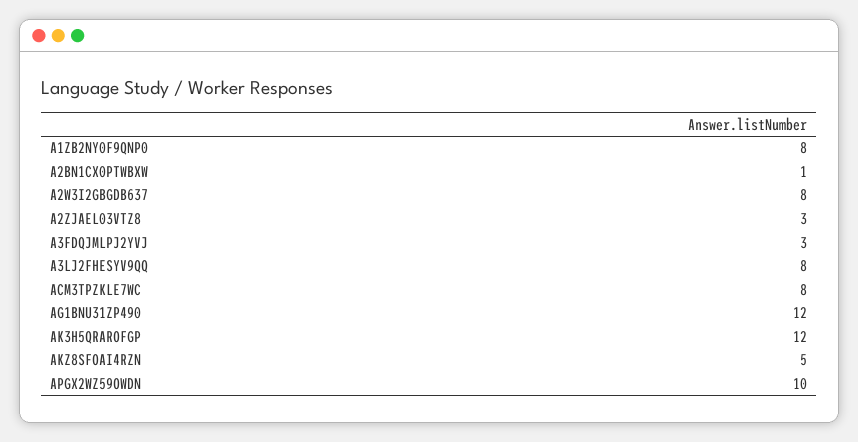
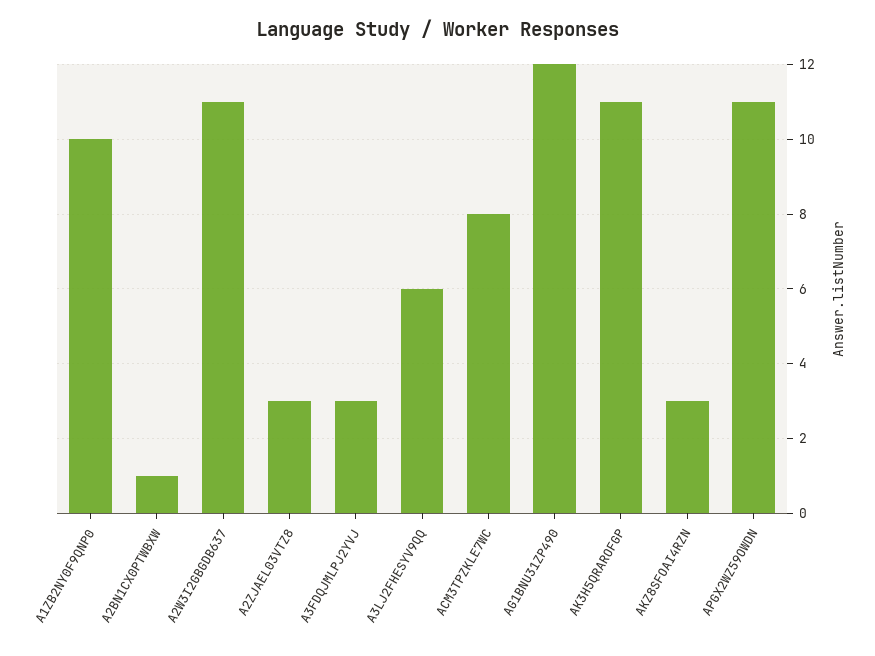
  {
-   "A1ZB2NY0F9QNP0": 8,
+   "A1ZB2NY0F9QNP0": 10,
    "A2BN1CX0PTWBXW": 1,
-   "A2W3I2GBGDB637": 8,
+   "A2W3I2GBGDB637": 11,
    "A2ZJAEL03VTZ8": 3,
    "A3FDQJMLPJ2YVJ": 3,
-   "A3LJ2FHESYV9QQ": 8,
+   "A3LJ2FHESYV9QQ": 6,
    "ACM3TPZKLE7WC": 8,
    "AG1BNU31ZP490": 12,
-   "AK3H5QRAROFGP": 12,
+   "AK3H5QRAROFGP": 11,
-   "AKZ8SFOAI4RZN": 5,
+   "AKZ8SFOAI4RZN": 3,
-   "APGX2WZ59OWDN": 10
+   "APGX2WZ59OWDN": 11
  }

